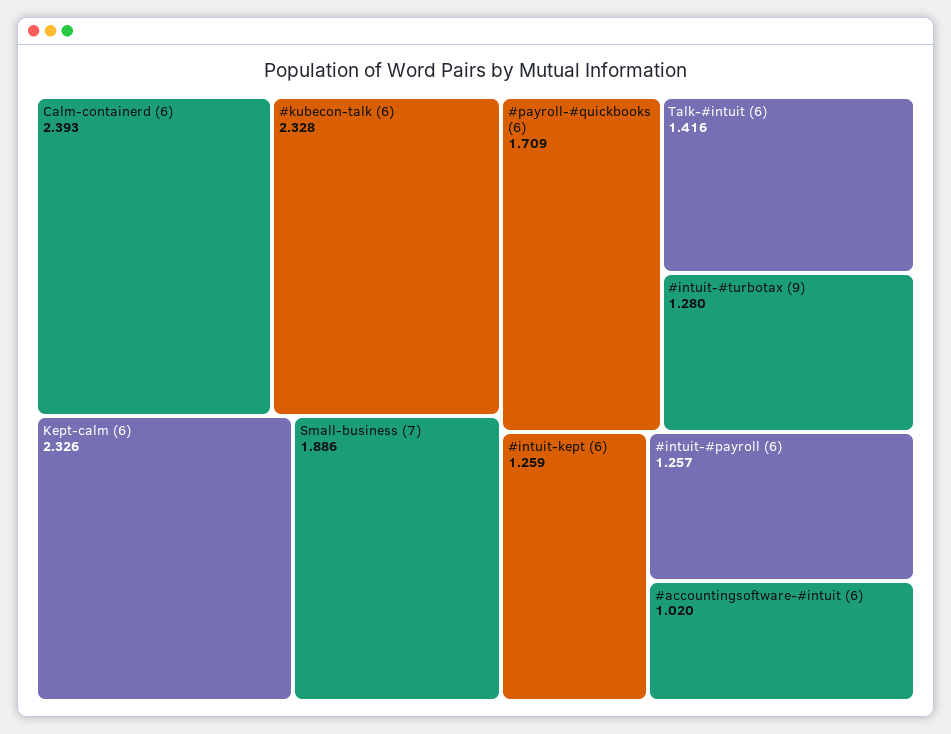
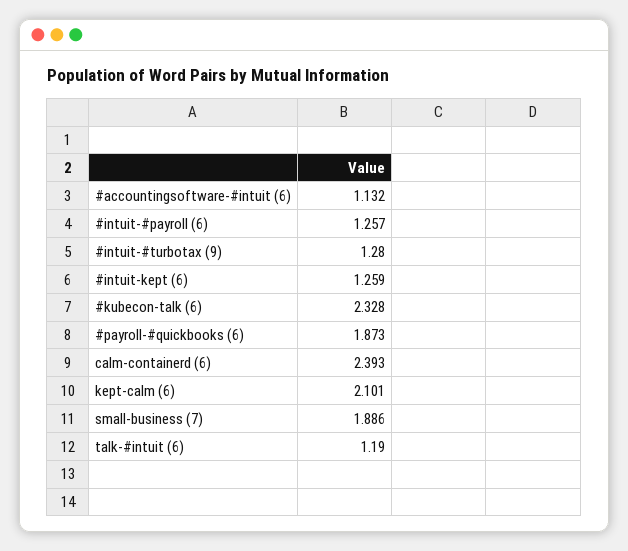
  {
    "Calm-containerd (6)": 2.393,
    "#kubecon-talk (6)": 2.328,
-   "Kept-calm (6)": 2.326,
+   "Kept-calm (6)": 2.101,
    "Small-business (7)": 1.886,
-   "#payroll-#quickbooks (6)": 1.709,
+   "#payroll-#quickbooks (6)": 1.873,
-   "Talk-#intuit (6)": 1.416,
+   "Talk-#intuit (6)": 1.19,
    "#intuit-#turbotax (9)": 1.28,
    "#intuit-kept (6)": 1.259,
    "#intuit-#payroll (6)": 1.257,
-   "#accountingsoftware-#intuit (6)": 1.02
+   "#accountingsoftware-#intuit (6)": 1.132
  }

